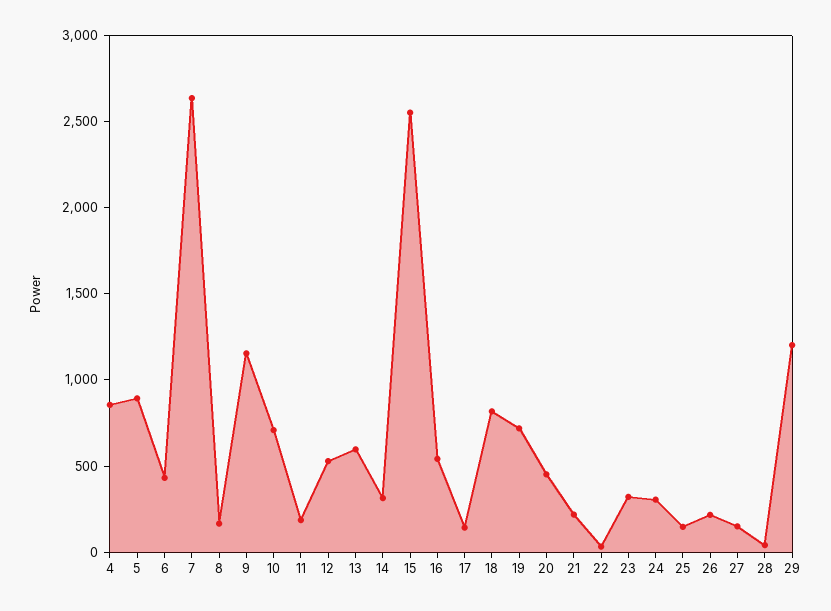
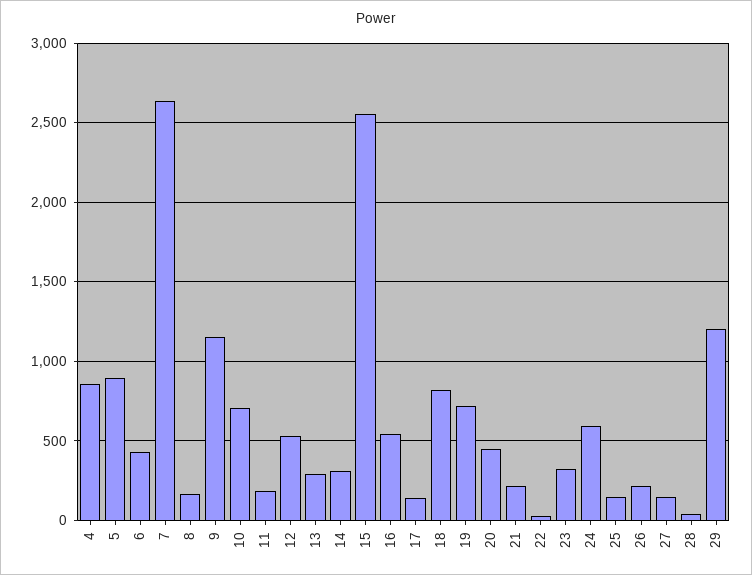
  {
    "4": 850,
    "5": 900,
    "6": 450,
    "7": 2650,
    "8": 150,
    "9": 1150,
    "10": 700,
    "11": 200,
    "12": 550,
-   "13": 600,
+   "13": 300,
    "14": 300,
    "15": 2550,
    "16": 550,
    "17": 150,
    "18": 800,
    "19": 700,
    "20": 450,
    "21": 200,
    "22": 50,
    "23": 300,
-   "24": 300,
+   "24": 600,
    "25": 150,
    "26": 200,
    "27": 150,
    "28": 50,
    "29": 1200
  }

